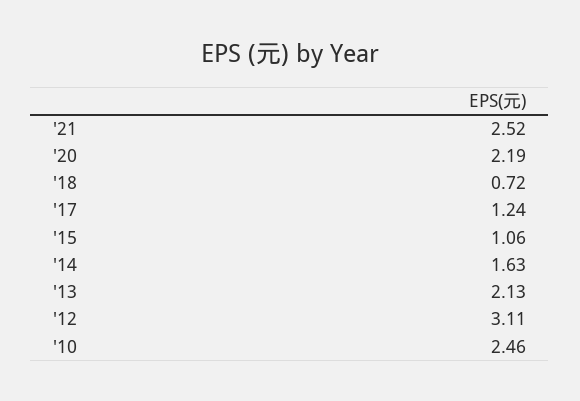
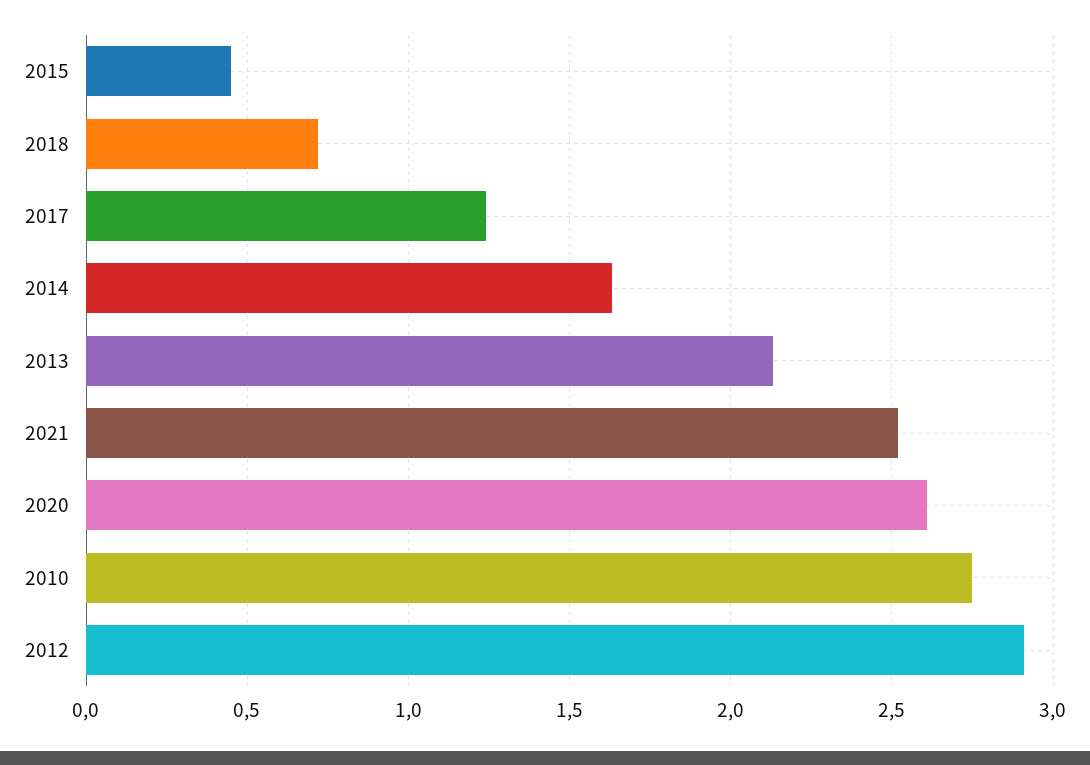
  {
    "'21": 2.52,
-   "'20": 2.19,
+   "'20": 2.6,
    "'18": 0.72,
    "'17": 1.24,
-   "'15": 1.06,
+   "'15": 0.45,
    "'14": 1.63,
    "'13": 2.13,
-   "'12": 3.11,
+   "'12": 2.9,
-   "'10": 2.46
+   "'10": 2.75
  }

